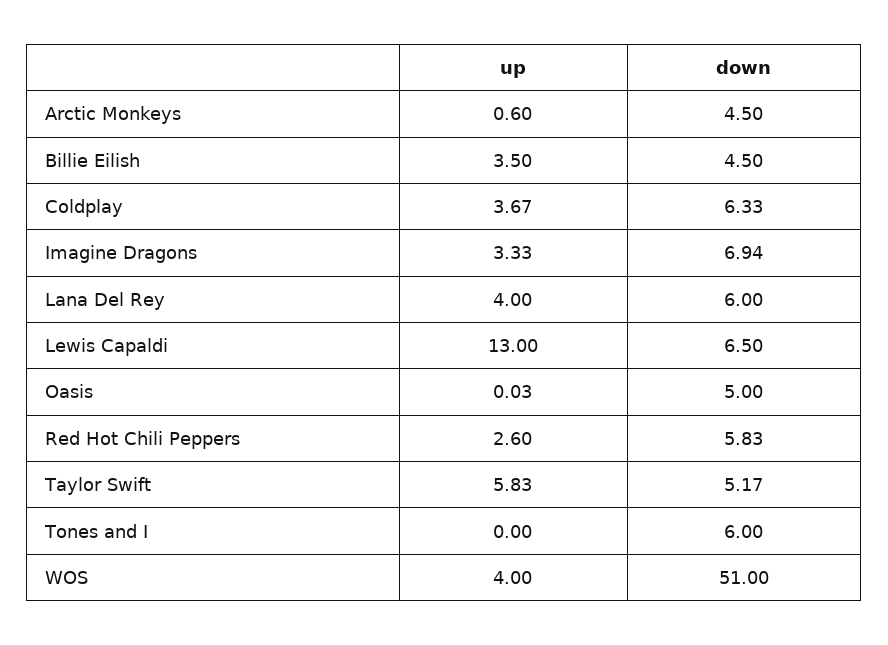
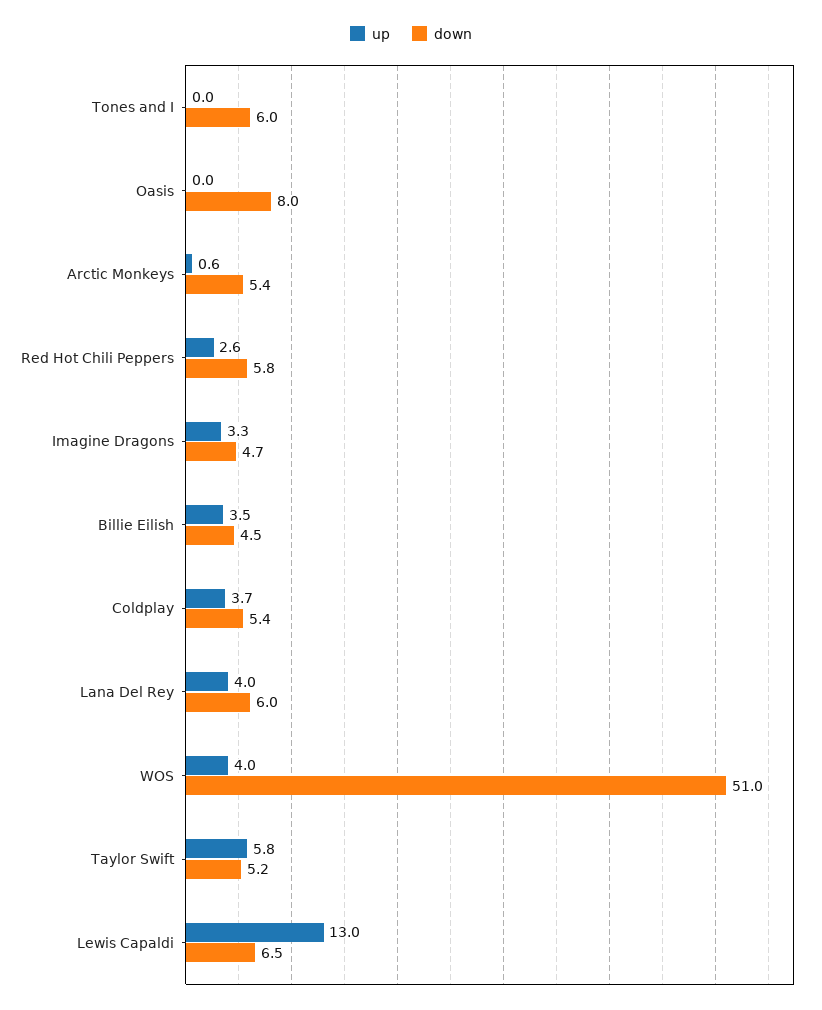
  {
    "up": {
      "Arctic Monkeys": 0.6,
      "Billie Eilish": 3.5,
      "Coldplay": 3.67,
      "Imagine Dragons": 3.33,
      "Lana Del Rey": 4,
      "Lewis Capaldi": 13,
      "Oasis": 0.03,
      "Red Hot Chili Peppers": 2.6,
      "Taylor Swift": 5.83,
      "Tones and I": 0,
      "WOS": 4
    },
    "down": {
-     "Arctic Monkeys": 4.5,
+     "Arctic Monkeys": 5.4,
      "Billie Eilish": 4.5,
-     "Coldplay": 6.33,
+     "Coldplay": 5.4,
-     "Imagine Dragons": 6.94,
+     "Imagine Dragons": 4.7,
      "Lana Del Rey": 6,
      "Lewis Capaldi": 6.5,
-     "Oasis": 5,
+     "Oasis": 8,
      "Red Hot Chili Peppers": 5.83,
      "Taylor Swift": 5.17,
      "Tones and I": 6,
      "WOS": 51
    }
  }

